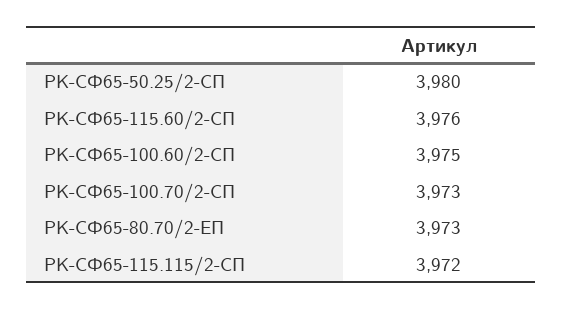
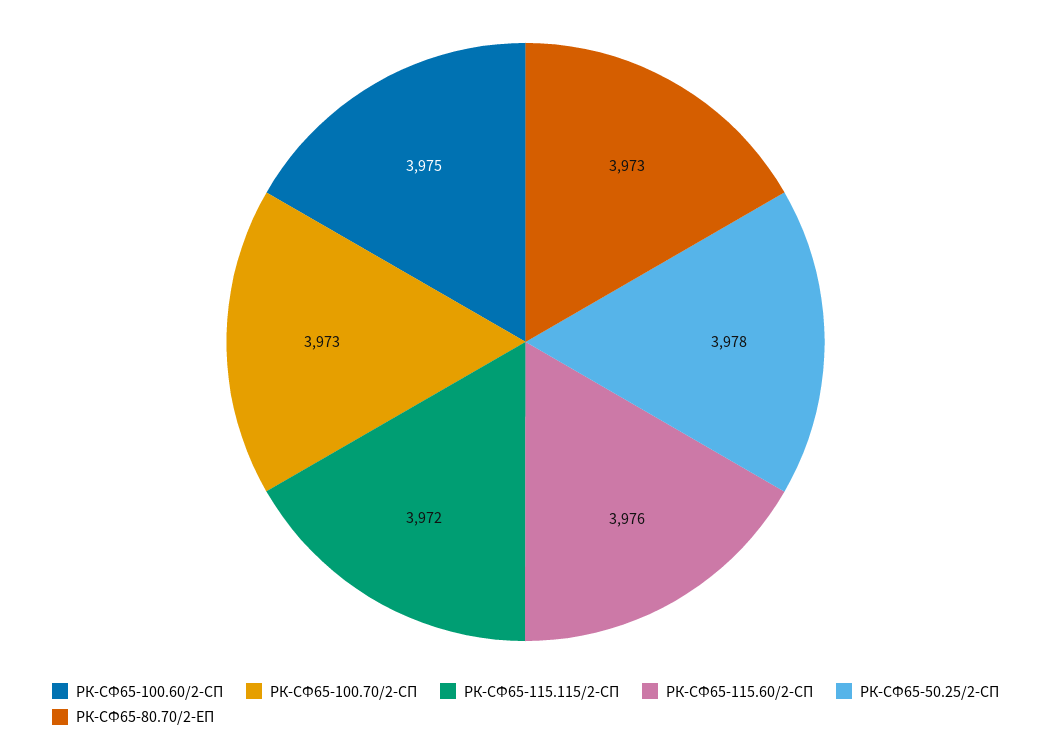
  {
-   "РК-СФ65-50.25/2-СП": 3980,
+   "РК-СФ65-50.25/2-СП": 3978,
    "РК-СФ65-115.60/2-СП": 3976,
    "РК-СФ65-100.60/2-СП": 3975,
    "РК-СФ65-100.70/2-СП": 3973,
    "РК-СФ65-80.70/2-ЕП": 3973,
    "РК-СФ65-115.115/2-СП": 3972
  }

